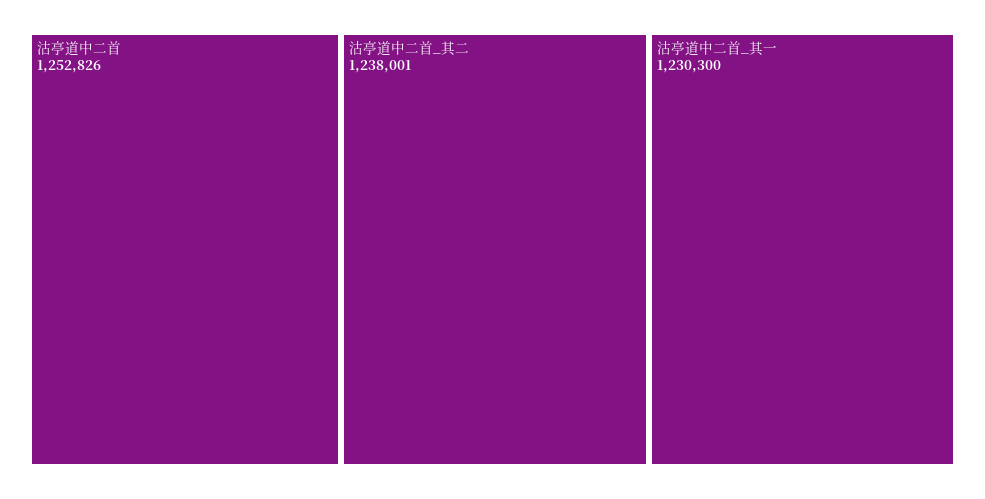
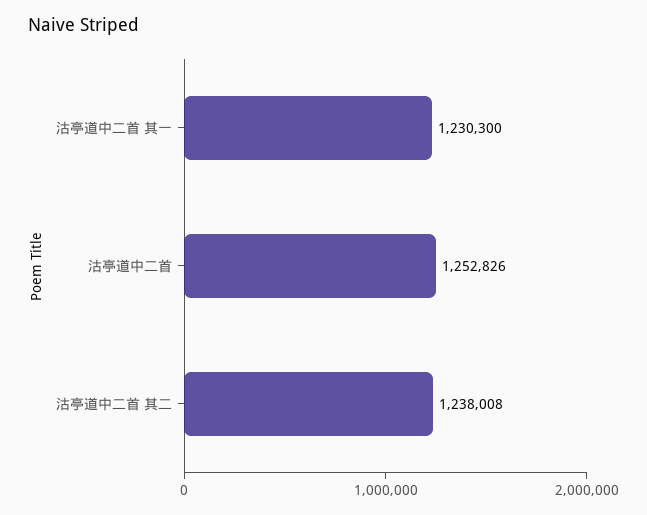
  {
    "沽亭道中二首": 1252826,
-   "沽亭道中二首_其二": 1238001,
+   "沽亭道中二首_其二": 1238008,
    "沽亭道中二首_其一": 1230300
  }

